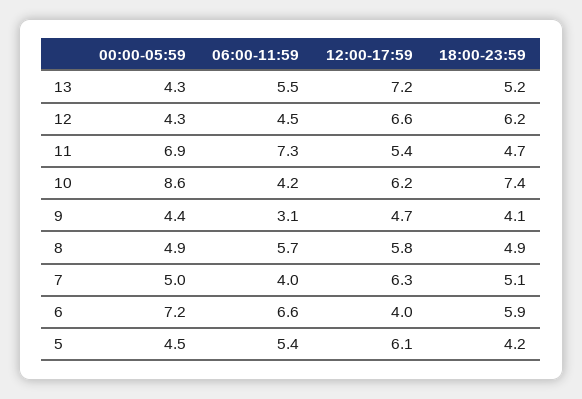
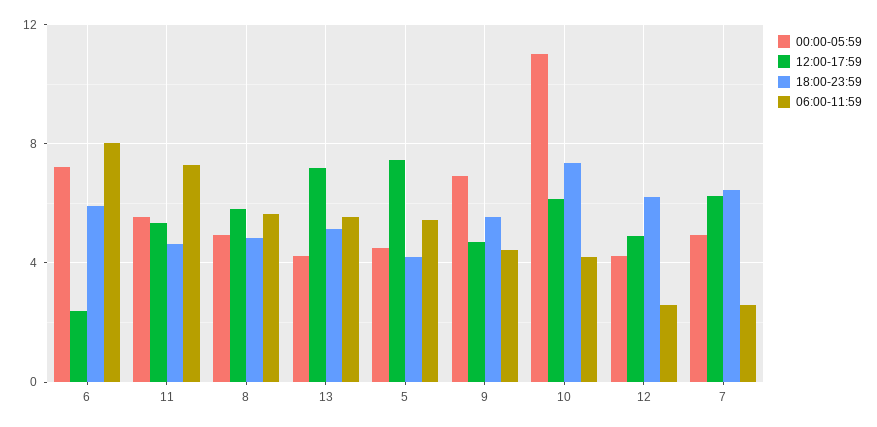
  {
    "00:00-05:59": {
      "13": 4.3,
      "12": 4.3,
-     "11": 6.9,
+     "11": 5.5,
-     "10": 8.6,
+     "10": 11,
-     "9": 4.4,
+     "9": 7,
      "8": 4.9,
      "7": 5,
      "6": 7.2,
      "5": 4.5
    },
    "06:00-11:59": {
      "13": 5.5,
-     "12": 4.5,
+     "12": 2.5,
      "11": 7.3,
      "10": 4.2,
-     "9": 3.1,
+     "9": 4.5,
      "8": 5.7,
-     "7": 4,
+     "7": 2.5,
-     "6": 6.6,
+     "6": 8,
      "5": 5.4
    },
    "12:00-17:59": {
      "13": 7.2,
-     "12": 6.6,
+     "12": 5,
      "11": 5.4,
      "10": 6.2,
      "9": 4.7,
      "8": 5.8,
      "7": 6.3,
-     "6": 4,
+     "6": 2.5,
-     "5": 6.1
+     "5": 7.5
    },
    "18:00-23:59": {
      "13": 5.2,
      "12": 6.2,
      "11": 4.7,
      "10": 7.4,
-     "9": 4.1,
+     "9": 5.5,
      "8": 4.9,
-     "7": 5.1,
+     "7": 6.5,
      "6": 5.9,
      "5": 4.2
    }
  }

